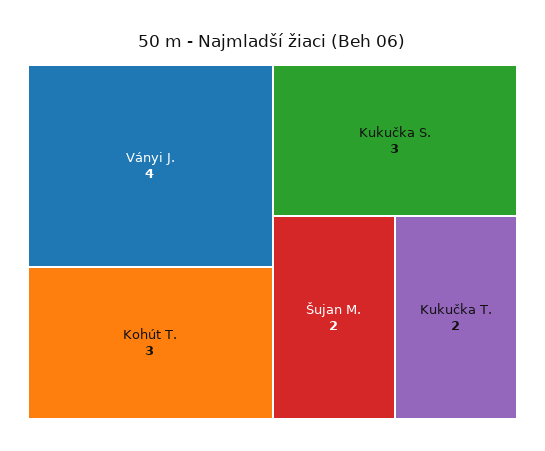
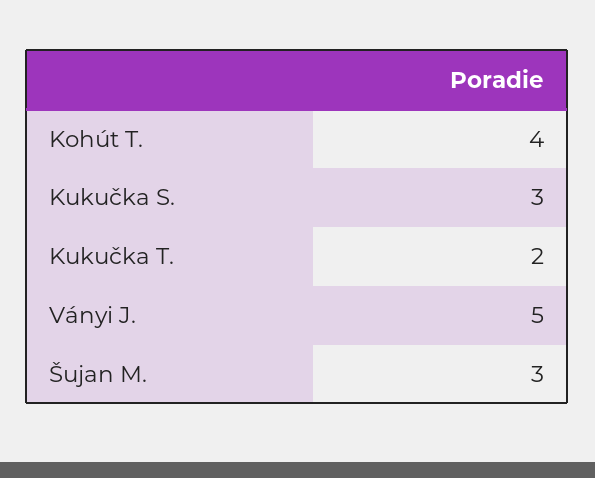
  {
-   "Ványi J.": 4,
+   "Ványi J.": 5,
-   "Kohút T.": 3,
+   "Kohút T.": 4,
    "Kukučka S.": 3,
-   "Šujan M.": 2,
+   "Šujan M.": 3,
    "Kukučka T.": 2
  }

